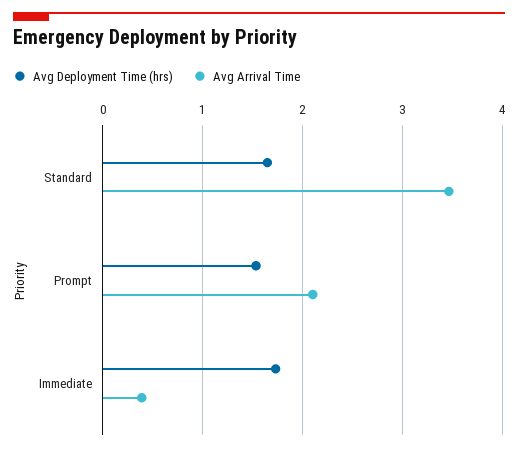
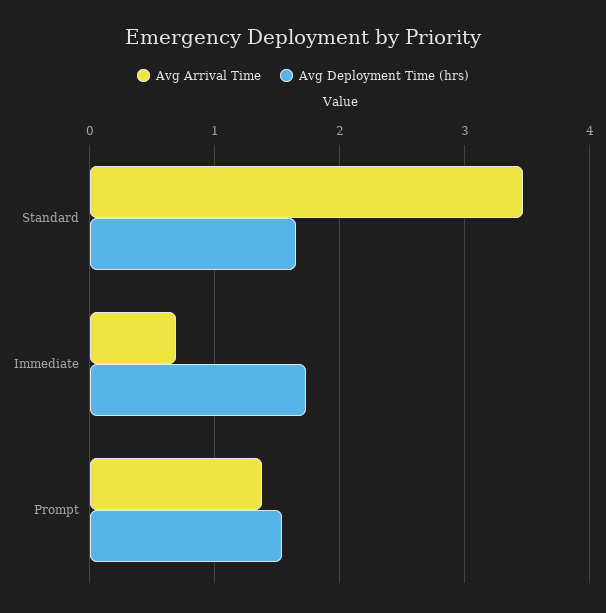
  {
    "Avg Deployment Time (hrs)": {
      "Standard": 1.7,
      "Prompt": 1.5,
      "Immediate": 1.7
    },
    "Avg Arrival Time": {
      "Standard": 3.5,
-     "Prompt": 2.1,
+     "Prompt": 1.4,
-     "Immediate": 0.4
+     "Immediate": 0.7
    }
  }

